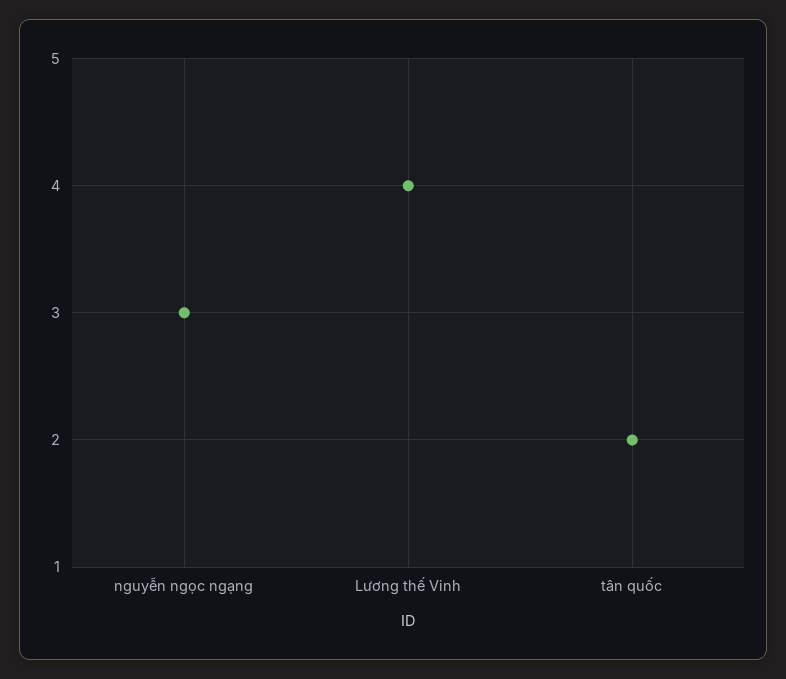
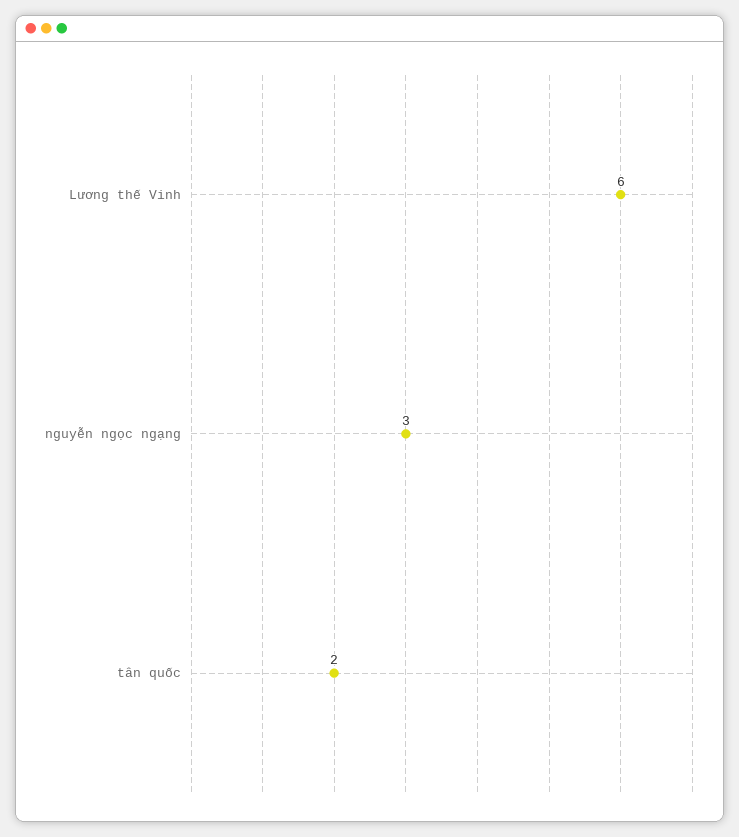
  {
    "nguyễn ngọc ngạng": 3,
-   "Lương thế Vinh": 4,
+   "Lương thế Vinh": 6,
    "tân quốc": 2
  }

